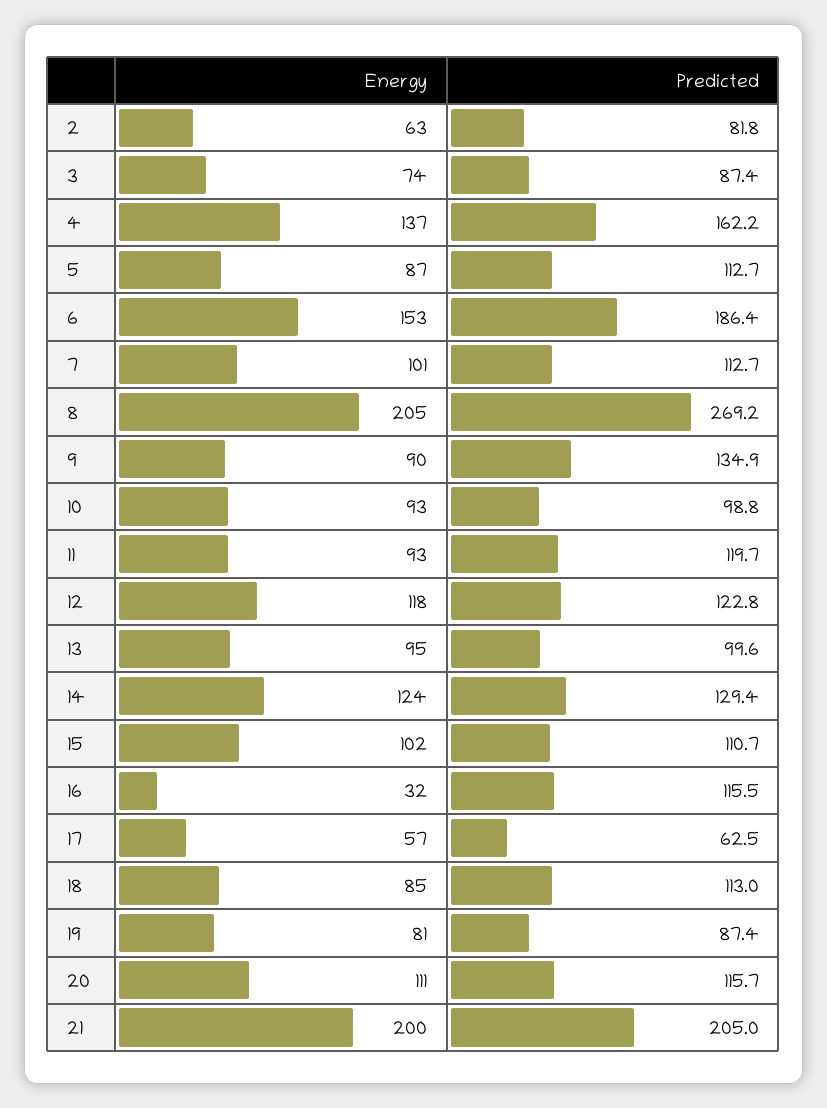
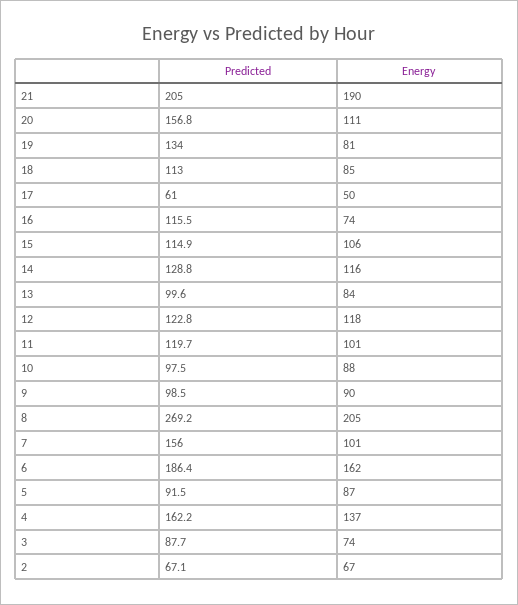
  {
    "Energy": {
-     "2": 63,
+     "2": 67,
      "3": 74,
      "4": 137,
      "5": 87,
-     "6": 153,
+     "6": 162,
      "7": 101,
      "8": 205,
      "9": 90,
-     "10": 93,
+     "10": 88,
-     "11": 93,
+     "11": 101,
      "12": 118,
-     "13": 95,
+     "13": 84,
-     "14": 124,
+     "14": 116,
-     "15": 102,
+     "15": 106,
-     "16": 32,
+     "16": 74,
-     "17": 57,
+     "17": 50,
      "18": 85,
      "19": 81,
      "20": 111,
-     "21": 200
+     "21": 190
    },
    "Predicted": {
-     "2": 81.8,
+     "2": 67.1,
-     "3": 87.4,
+     "3": 87.7,
      "4": 162.2,
-     "5": 112.7,
+     "5": 91.5,
      "6": 186.4,
-     "7": 112.7,
+     "7": 156,
      "8": 269.2,
-     "9": 134.9,
+     "9": 98.5,
-     "10": 98.8,
+     "10": 97.5,
      "11": 119.7,
      "12": 122.8,
      "13": 99.6,
-     "14": 129.4,
+     "14": 128.8,
-     "15": 110.7,
+     "15": 114.9,
      "16": 115.5,
-     "17": 62.5,
+     "17": 61,
      "18": 113,
-     "19": 87.4,
+     "19": 134,
-     "20": 115.7,
+     "20": 156.8,
      "21": 205
    }
  }

